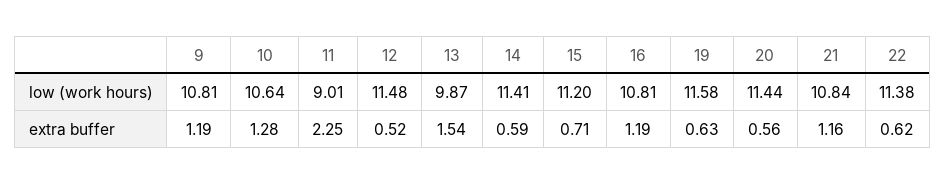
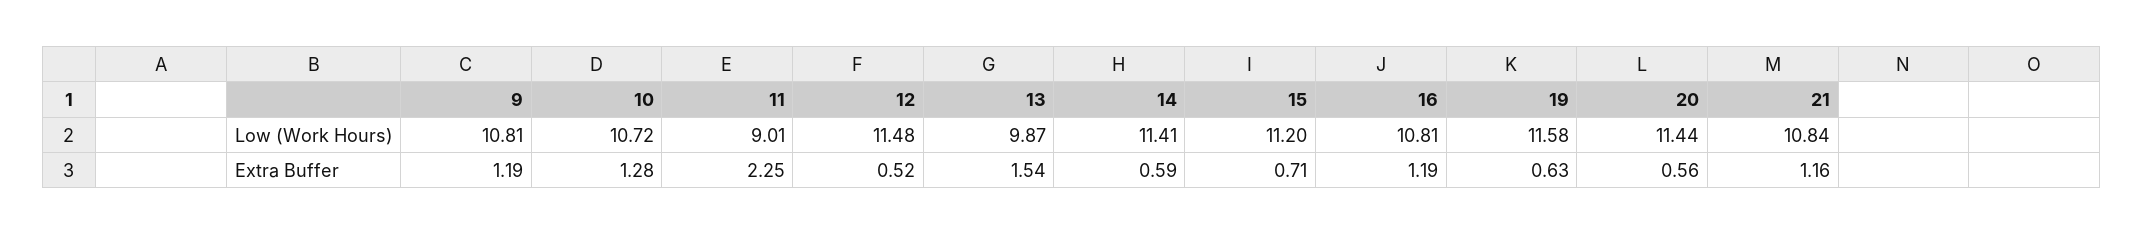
  {
    "9": {
      "low (work hours)": 10.81,
      "extra buffer": 1.19
    },
    "10": {
-     "low (work hours)": 10.64,
+     "low (work hours)": 10.72,
      "extra buffer": 1.28
    },
    "11": {
      "low (work hours)": 9.01,
      "extra buffer": 2.25
    },
    "12": {
      "low (work hours)": 11.48,
      "extra buffer": 0.52
    },
    "13": {
      "low (work hours)": 9.87,
      "extra buffer": 1.54
    },
    "14": {
      "low (work hours)": 11.41,
      "extra buffer": 0.59
    },
    "15": {
      "low (work hours)": 11.2,
      "extra buffer": 0.71
    },
    "16": {
      "low (work hours)": 10.81,
      "extra buffer": 1.19
    },
    "19": {
      "low (work hours)": 11.58,
      "extra buffer": 0.63
    },
    "20": {
      "low (work hours)": 11.44,
      "extra buffer": 0.56
    },
    "21": {
      "low (work hours)": 10.84,
      "extra buffer": 1.16
-   },
+   }
-   "22": {
-     "low (work hours)": 11.38,
-     "extra buffer": 0.62
-   }
  }

